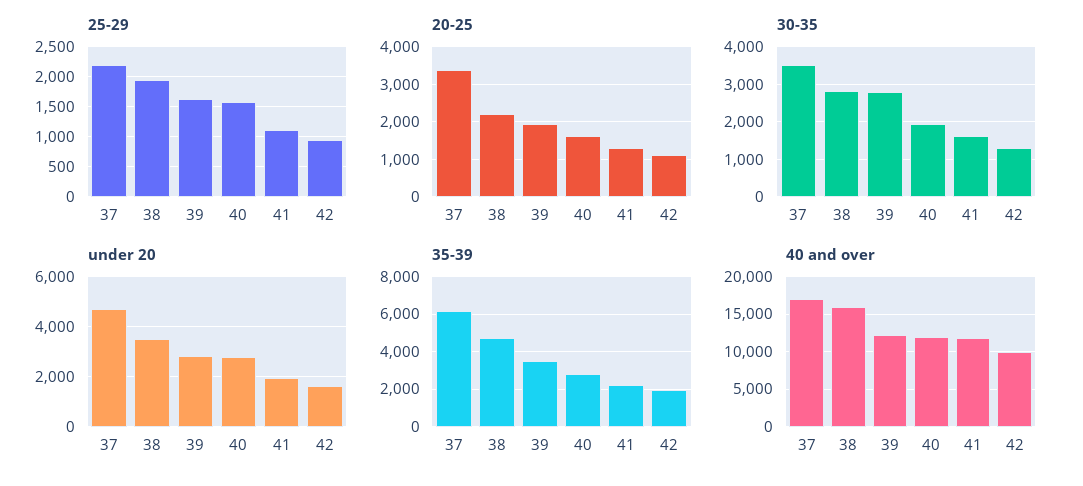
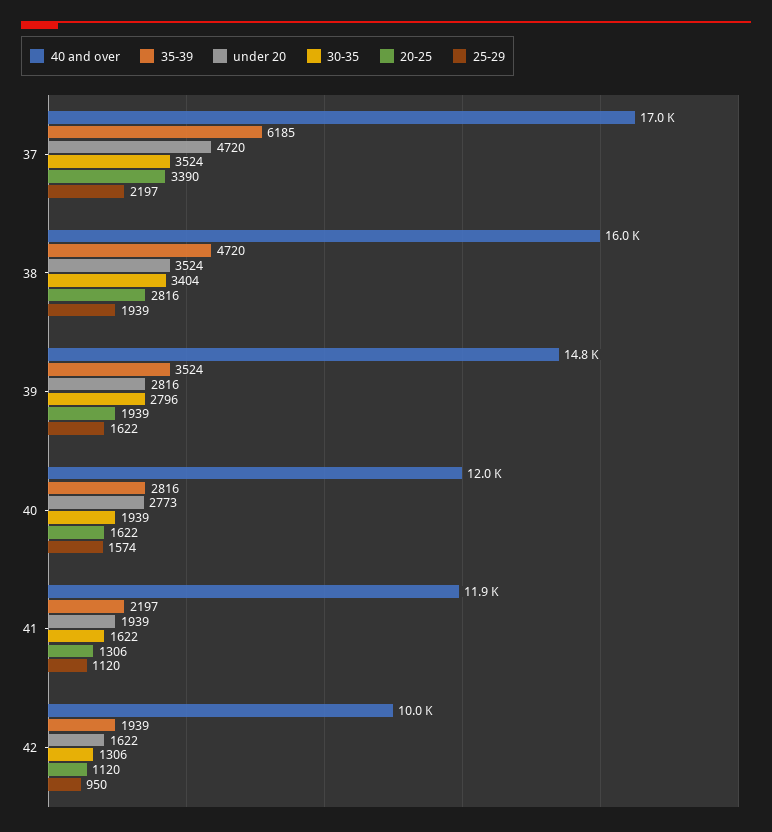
  {
    "25-29": {
      "37": 2197,
      "38": 1939,
      "39": 1622,
      "40": 1574,
      "41": 1120,
      "42": 950
    },
    "20-25": {
      "37": 3390,
-     "38": 2200,
+     "38": 2816,
      "39": 1939,
      "40": 1622,
      "41": 1306,
      "42": 1120
    },
    "30-35": {
      "37": 3524,
-     "38": 2800,
+     "38": 3404,
      "39": 2796,
      "40": 1939,
      "41": 1622,
      "42": 1306
    },
    "under 20": {
      "37": 4720,
      "38": 3524,
      "39": 2816,
      "40": 2773,
      "41": 1939,
      "42": 1622
    },
    "35-39": {
      "37": 6185,
      "38": 4720,
      "39": 3524,
      "40": 2816,
      "41": 2197,
      "42": 1939
    },
    "40 and over": {
      "37": 17000,
      "38": 16000,
-     "39": 12000,
+     "39": 14800,
      "40": 12000,
      "41": 11900,
      "42": 10000
    }
  }

